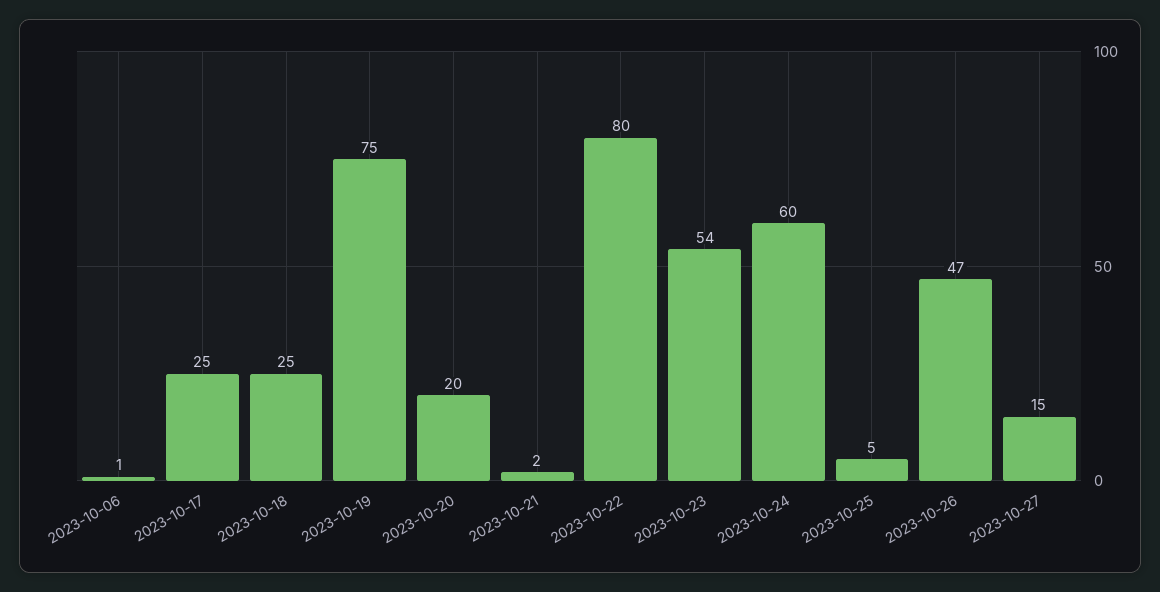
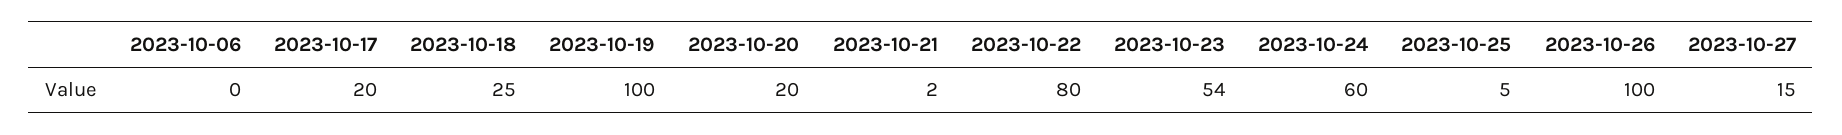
  {
-   "2023-10-06": 1,
+   "2023-10-06": 0,
-   "2023-10-17": 25,
+   "2023-10-17": 20,
    "2023-10-18": 25,
-   "2023-10-19": 75,
+   "2023-10-19": 100,
    "2023-10-20": 20,
    "2023-10-21": 2,
    "2023-10-22": 80,
    "2023-10-23": 54,
    "2023-10-24": 60,
    "2023-10-25": 5,
-   "2023-10-26": 47,
+   "2023-10-26": 100,
    "2023-10-27": 15
  }

